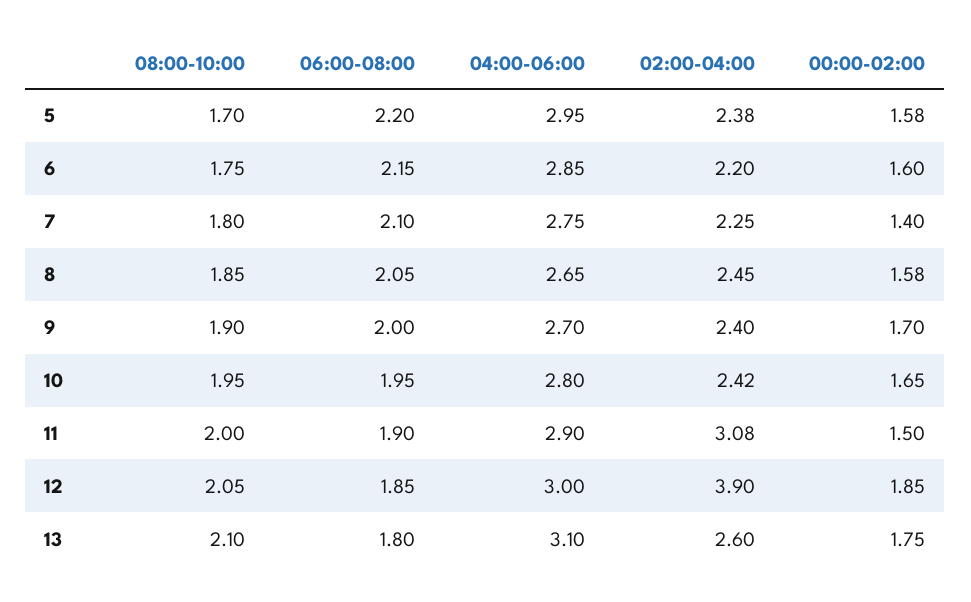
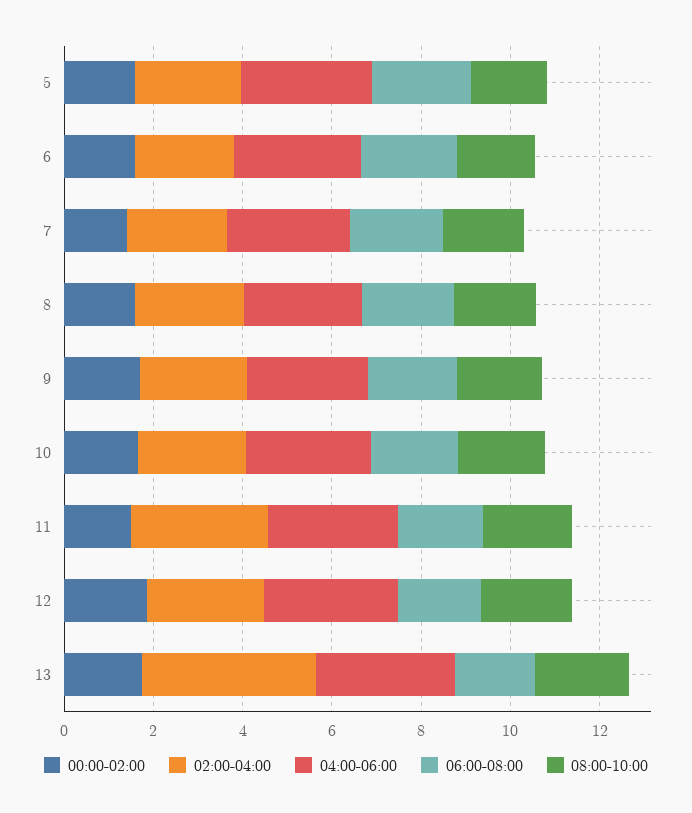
  {
    "08:00-10:00": {
      "5": 1.7,
      "6": 1.75,
      "7": 1.8,
      "8": 1.85,
      "9": 1.9,
      "10": 1.95,
      "11": 2,
      "12": 2.05,
      "13": 2.1
    },
    "06:00-08:00": {
      "5": 2.2,
      "6": 2.15,
      "7": 2.1,
      "8": 2.05,
      "9": 2,
      "10": 1.95,
      "11": 1.9,
      "12": 1.85,
      "13": 1.8
    },
    "04:00-06:00": {
      "5": 2.95,
      "6": 2.85,
      "7": 2.75,
      "8": 2.65,
      "9": 2.7,
      "10": 2.8,
      "11": 2.9,
      "12": 3,
      "13": 3.1
    },
    "02:00-04:00": {
      "5": 2.38,
      "6": 2.2,
      "7": 2.25,
      "8": 2.45,
      "9": 2.4,
      "10": 2.42,
      "11": 3.08,
-     "12": 3.9,
+     "12": 2.5,
-     "13": 2.6
+     "13": 4
    },
    "00:00-02:00": {
      "5": 1.58,
      "6": 1.6,
      "7": 1.4,
      "8": 1.58,
      "9": 1.7,
      "10": 1.65,
      "11": 1.5,
      "12": 1.85,
      "13": 1.75
    }
  }

